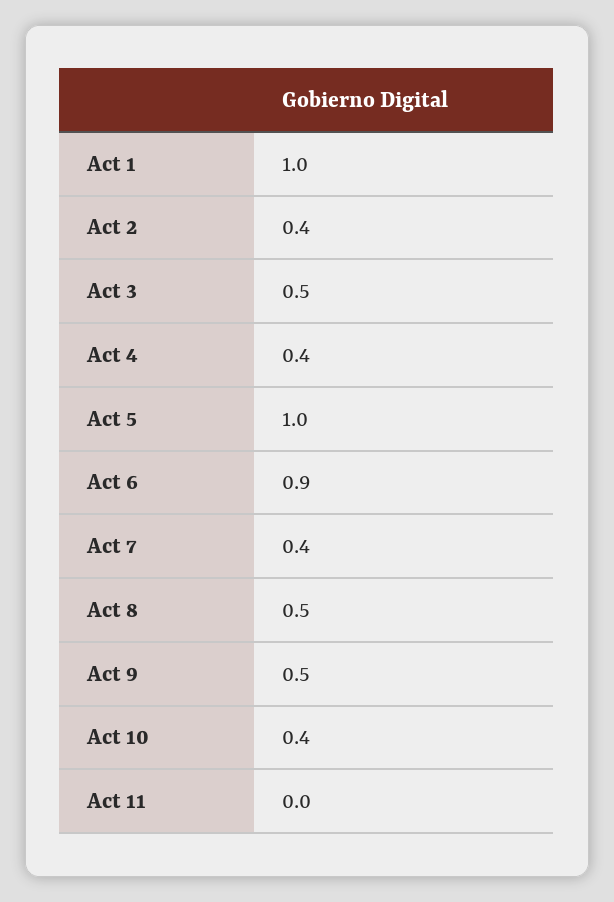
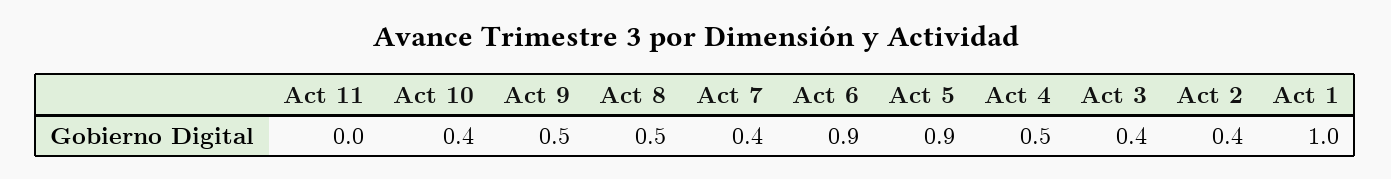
  {
    "Act 1": 1,
    "Act 2": 0.4,
-   "Act 3": 0.5,
+   "Act 3": 0.4,
-   "Act 4": 0.4,
+   "Act 4": 0.5,
-   "Act 5": 1,
+   "Act 5": 0.9,
    "Act 6": 0.9,
    "Act 7": 0.4,
    "Act 8": 0.5,
    "Act 9": 0.5,
    "Act 10": 0.4,
    "Act 11": 0
  }

